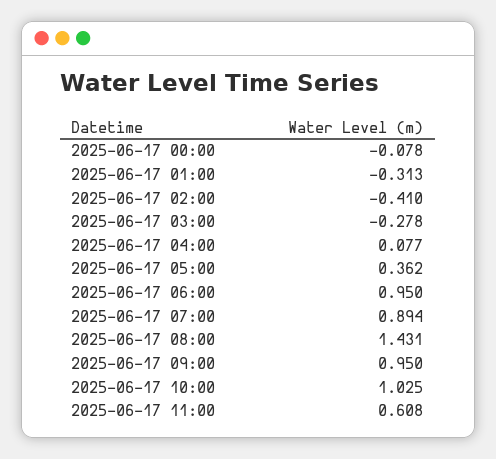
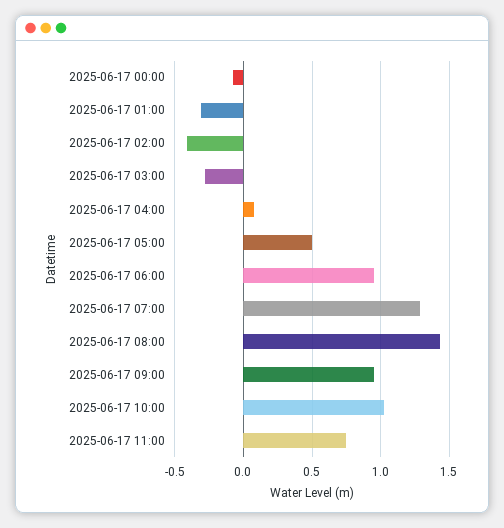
  {
    "2025-06-17 00:00": -0.078,
    "2025-06-17 01:00": -0.313,
    "2025-06-17 02:00": -0.41,
    "2025-06-17 03:00": -0.278,
    "2025-06-17 04:00": 0.077,
-   "2025-06-17 05:00": 0.362,
+   "2025-06-17 05:00": 0.5,
    "2025-06-17 06:00": 0.95,
-   "2025-06-17 07:00": 0.894,
+   "2025-06-17 07:00": 1.3,
    "2025-06-17 08:00": 1.431,
    "2025-06-17 09:00": 0.95,
    "2025-06-17 10:00": 1.025,
-   "2025-06-17 11:00": 0.608
+   "2025-06-17 11:00": 0.75
  }

